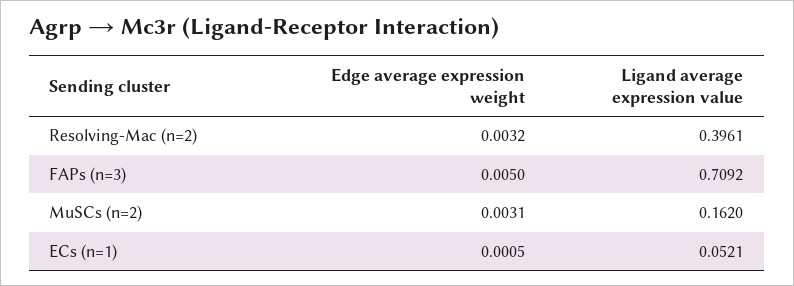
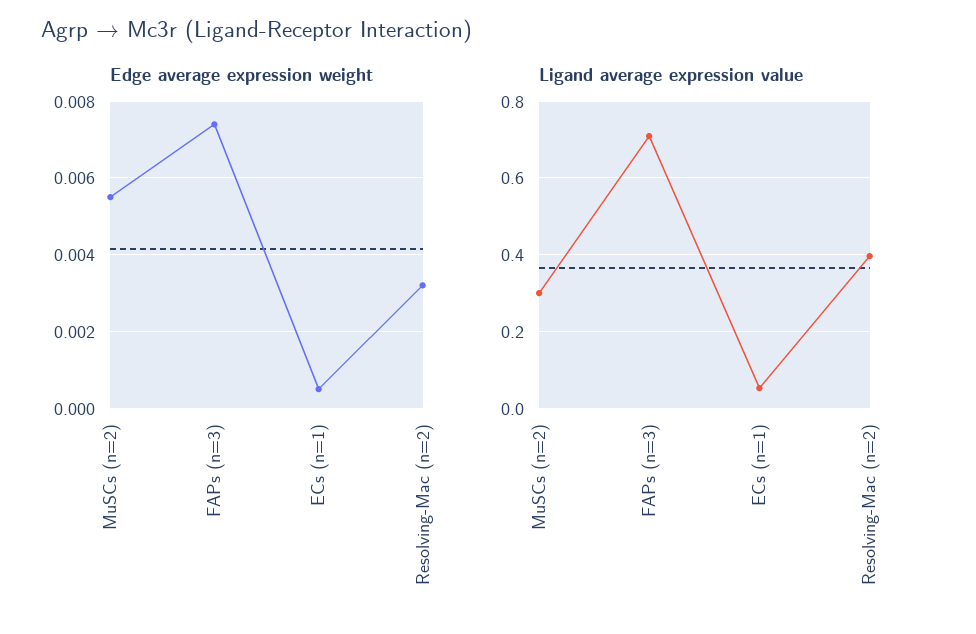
  {
    "Edge average expression weight": {
      "Resolving-Mac (n=2)": 0.0032,
-     "FAPs (n=3)": 0.005,
+     "FAPs (n=3)": 0.0075,
-     "MuSCs (n=2)": 0.0031,
+     "MuSCs (n=2)": 0.0055,
      "ECs (n=1)": 0.0005
    },
    "Ligand average expression value": {
      "Resolving-Mac (n=2)": 0.3961,
      "FAPs (n=3)": 0.7092,
-     "MuSCs (n=2)": 0.162,
+     "MuSCs (n=2)": 0.3,
      "ECs (n=1)": 0.0521
    }
  }

